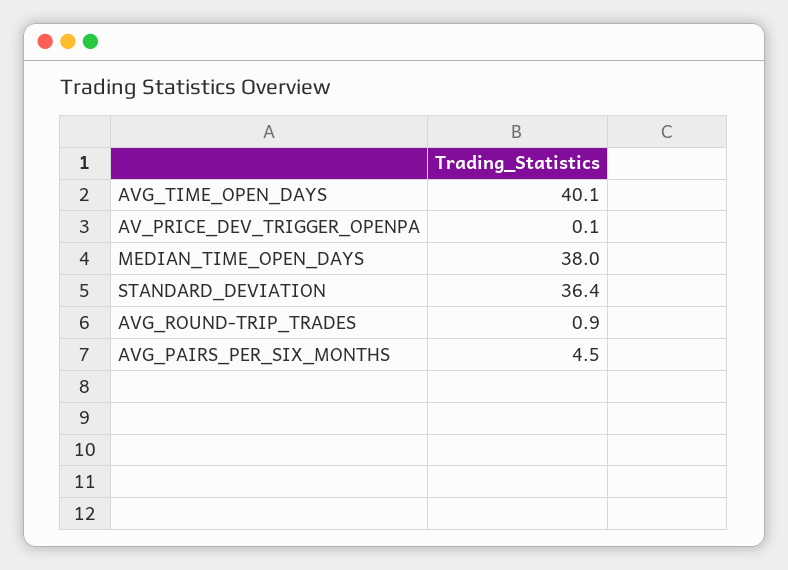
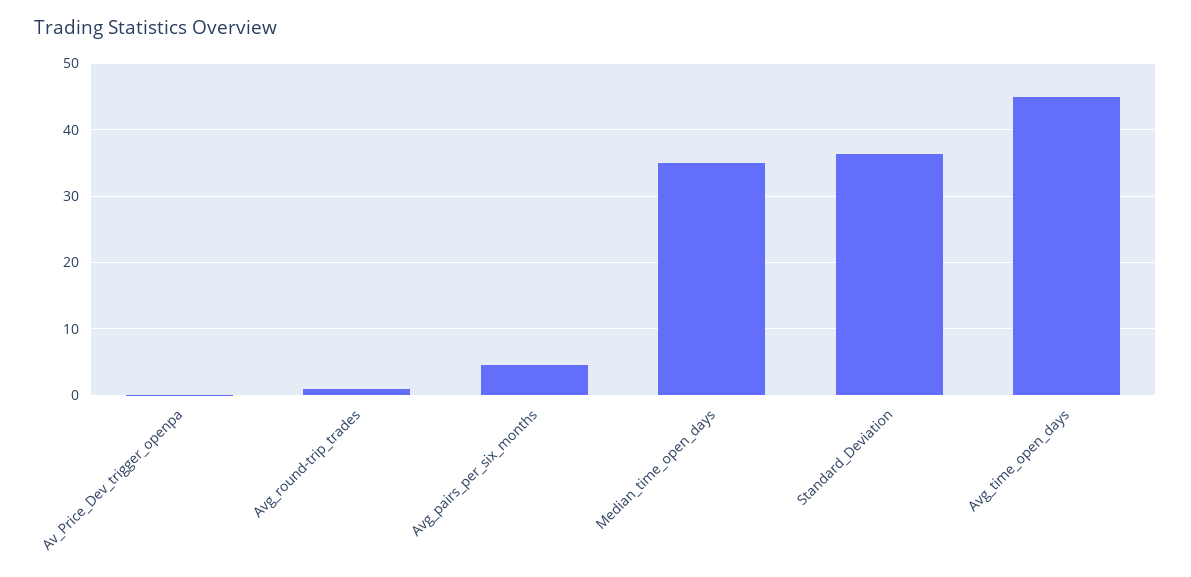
  {
-   "AVG_TIME_OPEN_DAYS": 40.1,
+   "AVG_TIME_OPEN_DAYS": 45,
    "AV_PRICE_DEV_TRIGGER_OPENPA": 0.1,
-   "MEDIAN_TIME_OPEN_DAYS": 38,
+   "MEDIAN_TIME_OPEN_DAYS": 35,
    "STANDARD_DEVIATION": 36.4,
    "AVG_ROUND-TRIP_TRADES": 0.9,
    "AVG_PAIRS_PER_SIX_MONTHS": 4.5
  }

